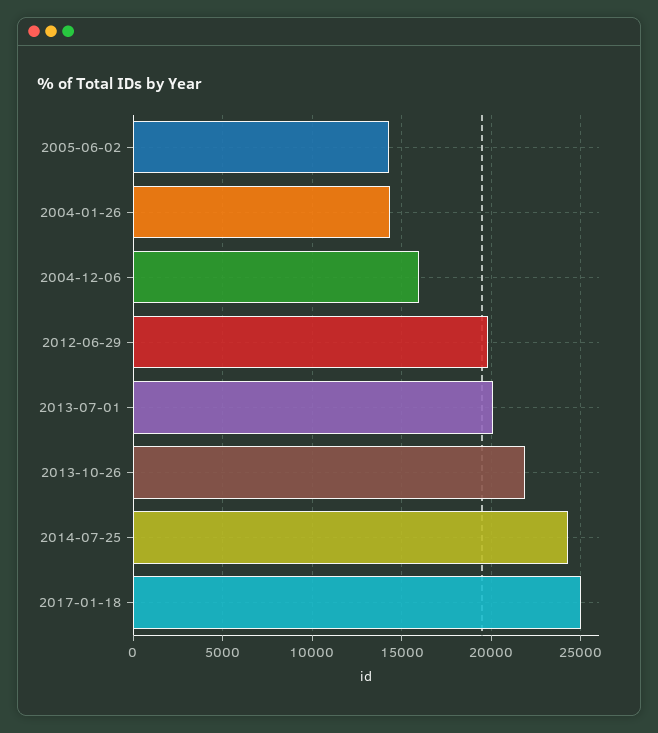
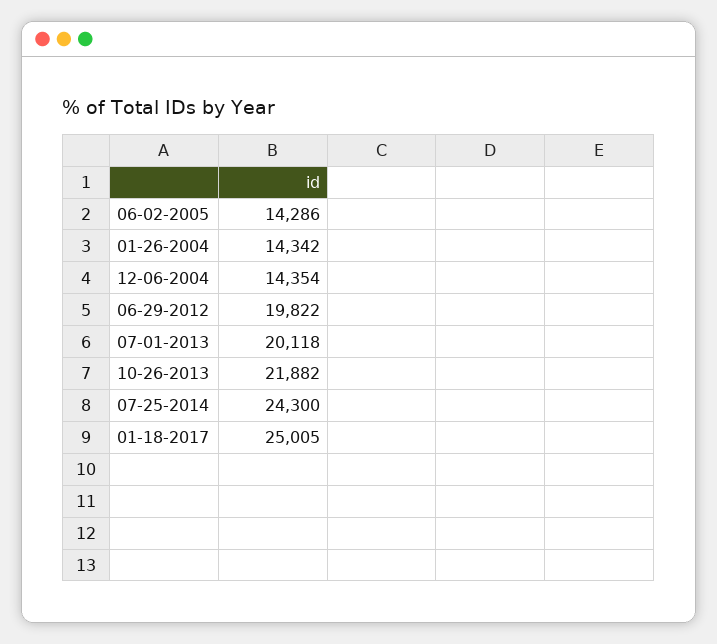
  {
    "2005-06-02": 14286,
    "2004-01-26": 14342,
-   "2004-12-06": 16000,
+   "2004-12-06": 14354,
    "2012-06-29": 19822,
    "2013-07-01": 20118,
    "2013-10-26": 21882,
    "2014-07-25": 24300,
    "2017-01-18": 25005
  }

